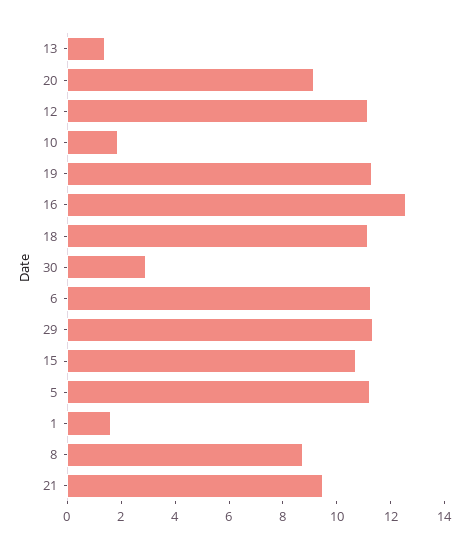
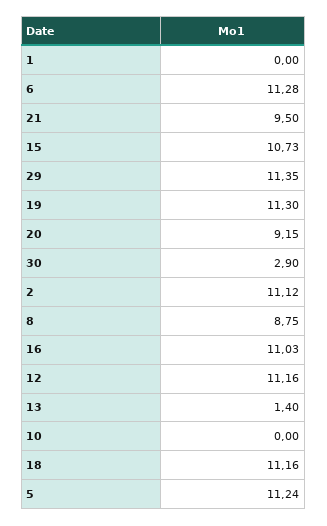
  {
    "13": 1.4,
    "20": 9.15,
    "12": 11.16,
-   "10": 2,
+   "10": 0,
    "19": 11.3,
-   "16": 12.5,
+   "16": 11.03,
    "18": 11.16,
    "30": 2.9,
    "6": 11.28,
    "29": 11.35,
    "15": 10.73,
    "5": 11.24,
-   "1": 1.5,
+   "1": 0,
    "8": 8.75,
-   "21": 9.5
+   "21": 9.5,
+   "2": 11.12
  }

